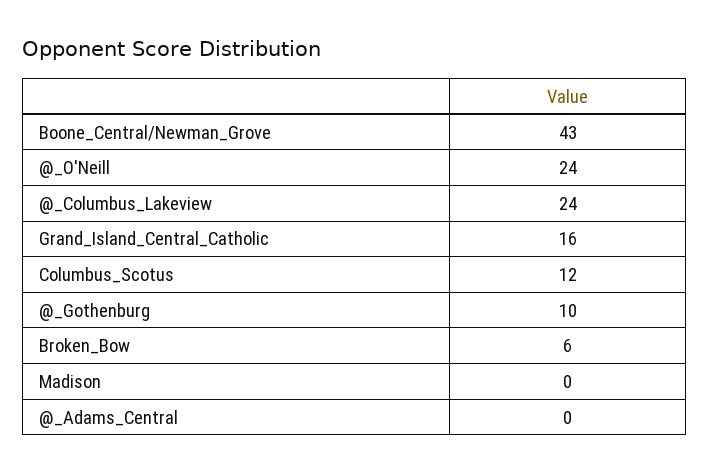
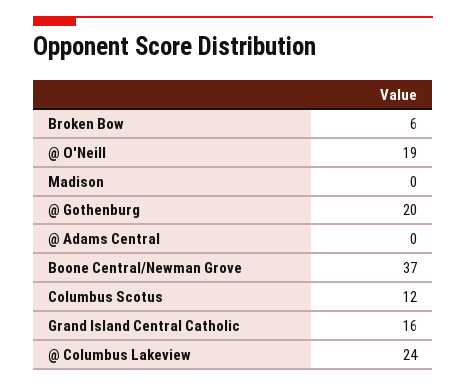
  {
-   "Boone_Central/Newman_Grove": 43,
+   "Boone_Central/Newman_Grove": 37,
-   "@_O'Neill": 24,
+   "@_O'Neill": 19,
    "@_Columbus_Lakeview": 24,
    "Grand_Island_Central_Catholic": 16,
    "Columbus_Scotus": 12,
-   "@_Gothenburg": 10,
+   "@_Gothenburg": 20,
    "Broken_Bow": 6,
    "Madison": 0,
    "@_Adams_Central": 0
  }

